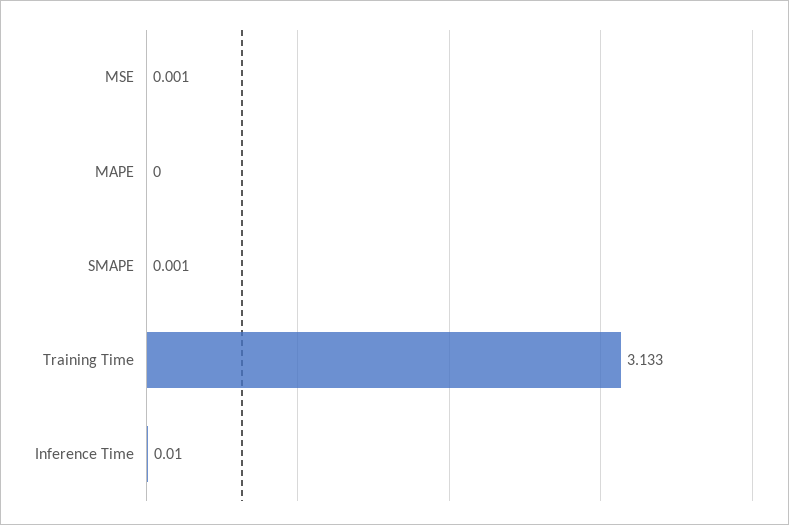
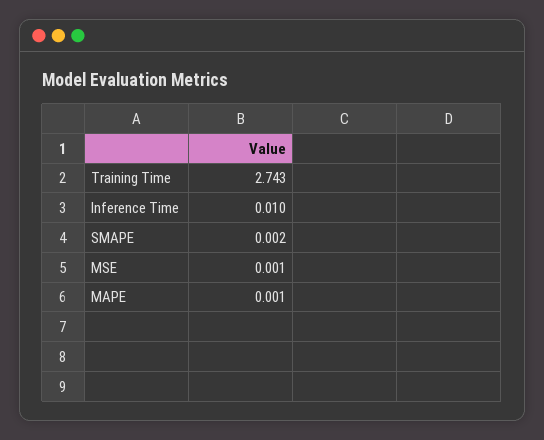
  {
    "MSE": 0.001,
-   "MAPE": 0,
+   "MAPE": 0.001,
-   "SMAPE": 0.001,
+   "SMAPE": 0.002,
-   "Training Time": 3.133,
+   "Training Time": 2.743,
    "Inference Time": 0.01
  }

